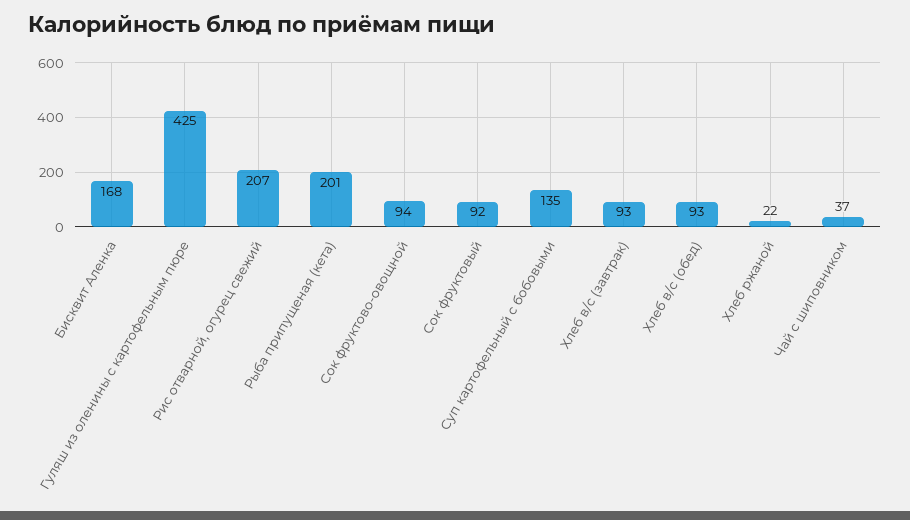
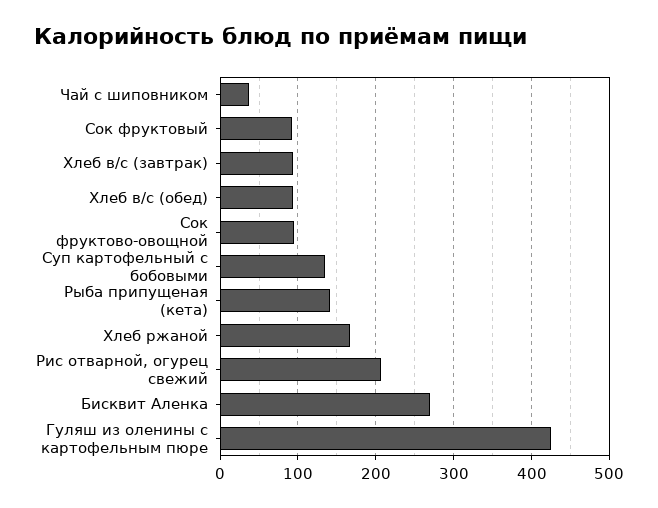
  {
-   "Бисквит Аленка": 168,
+   "Бисквит Аленка": 270,
    "Гуляш из оленины с картофельным пюре": 425,
    "Рис отварной, огурец свежий": 207,
-   "Рыба припущеная (кета)": 201,
+   "Рыба припущеная (кета)": 140,
    "Сок фруктово-овощной": 94,
    "Сок фруктовый": 92,
    "Суп картофельный с бобовыми": 135,
    "Хлеб в/с (завтрак)": 93,
    "Хлеб в/с (обед)": 93,
-   "Хлеб ржаной": 22,
+   "Хлеб ржаной": 170,
    "Чай с шиповником": 37
  }

